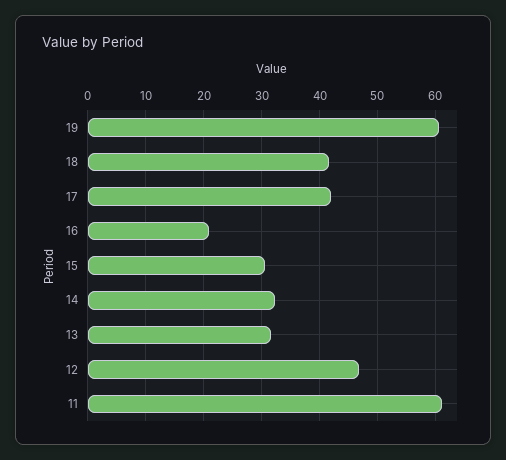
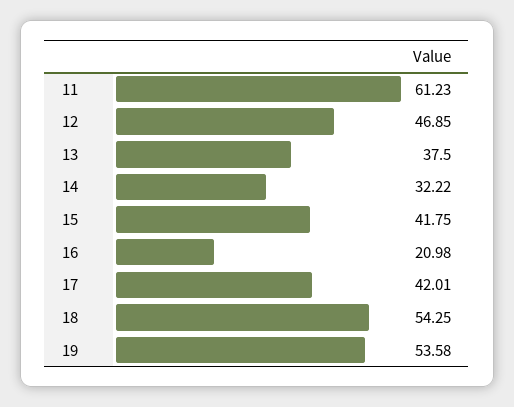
  {
-   "19": 60,
+   "19": 53.58,
-   "18": 42,
+   "18": 54.25,
    "17": 42.01,
    "16": 20.98,
-   "15": 30,
+   "15": 41.75,
    "14": 32.22,
-   "13": 32,
+   "13": 37.5,
    "12": 46.85,
    "11": 61.23
  }

